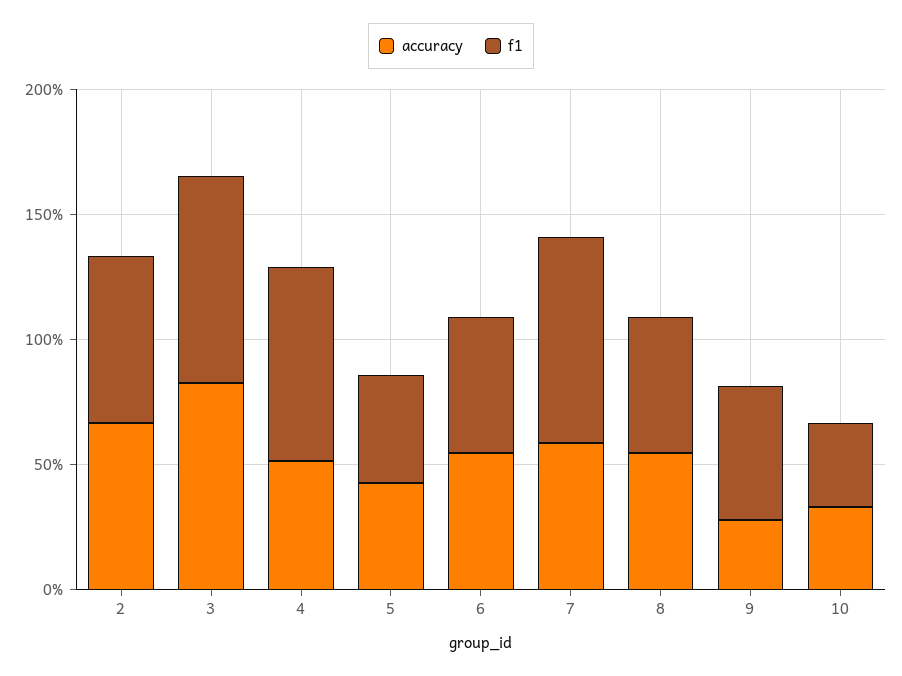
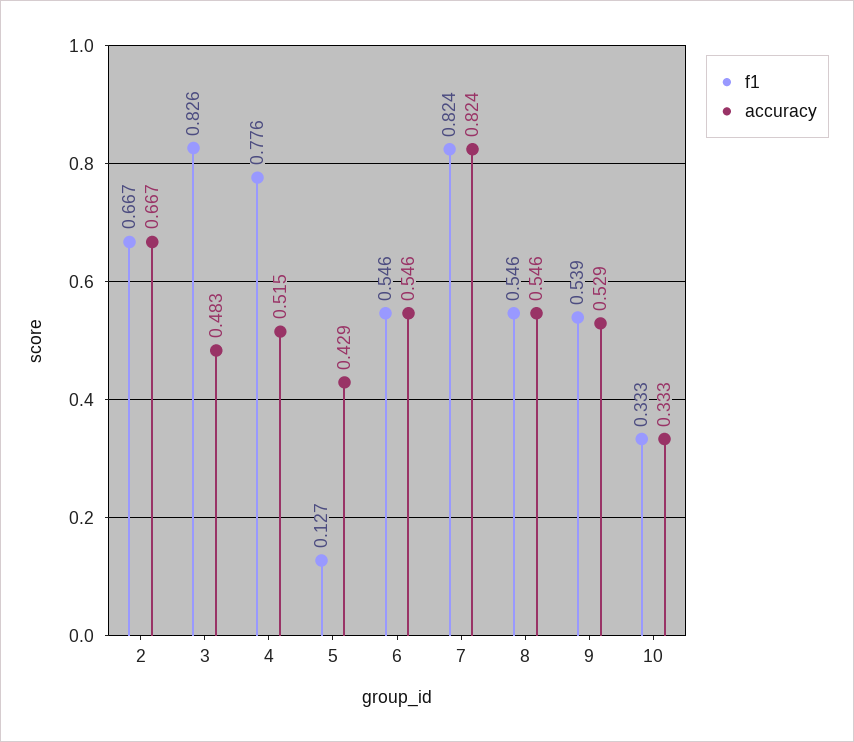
  {
    "accuracy": {
      "2": 0.667,
-     "3": 0.8,
+     "3": 0.483,
      "4": 0.515,
      "5": 0.429,
      "6": 0.546,
-     "7": 0.6,
+     "7": 0.824,
      "8": 0.546,
-     "9": 0.3,
+     "9": 0.529,
      "10": 0.333
    },
    "f1": {
      "2": 0.667,
      "3": 0.826,
      "4": 0.776,
-     "5": 0.4,
+     "5": 0.127,
      "6": 0.546,
      "7": 0.824,
      "8": 0.546,
      "9": 0.539,
      "10": 0.333
    }
  }

